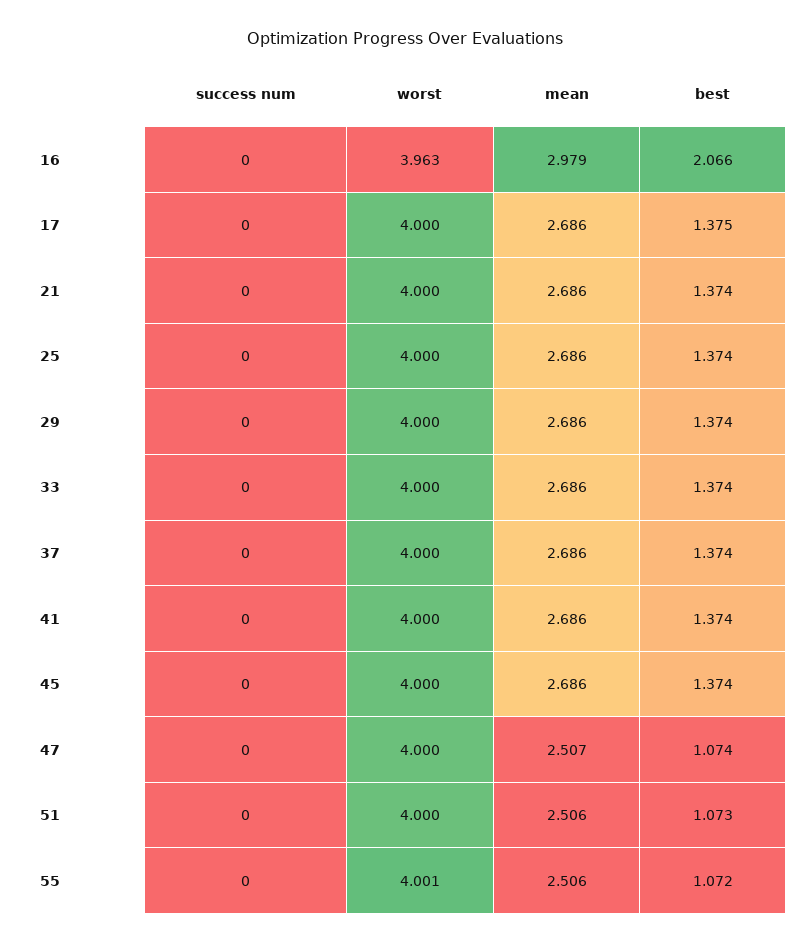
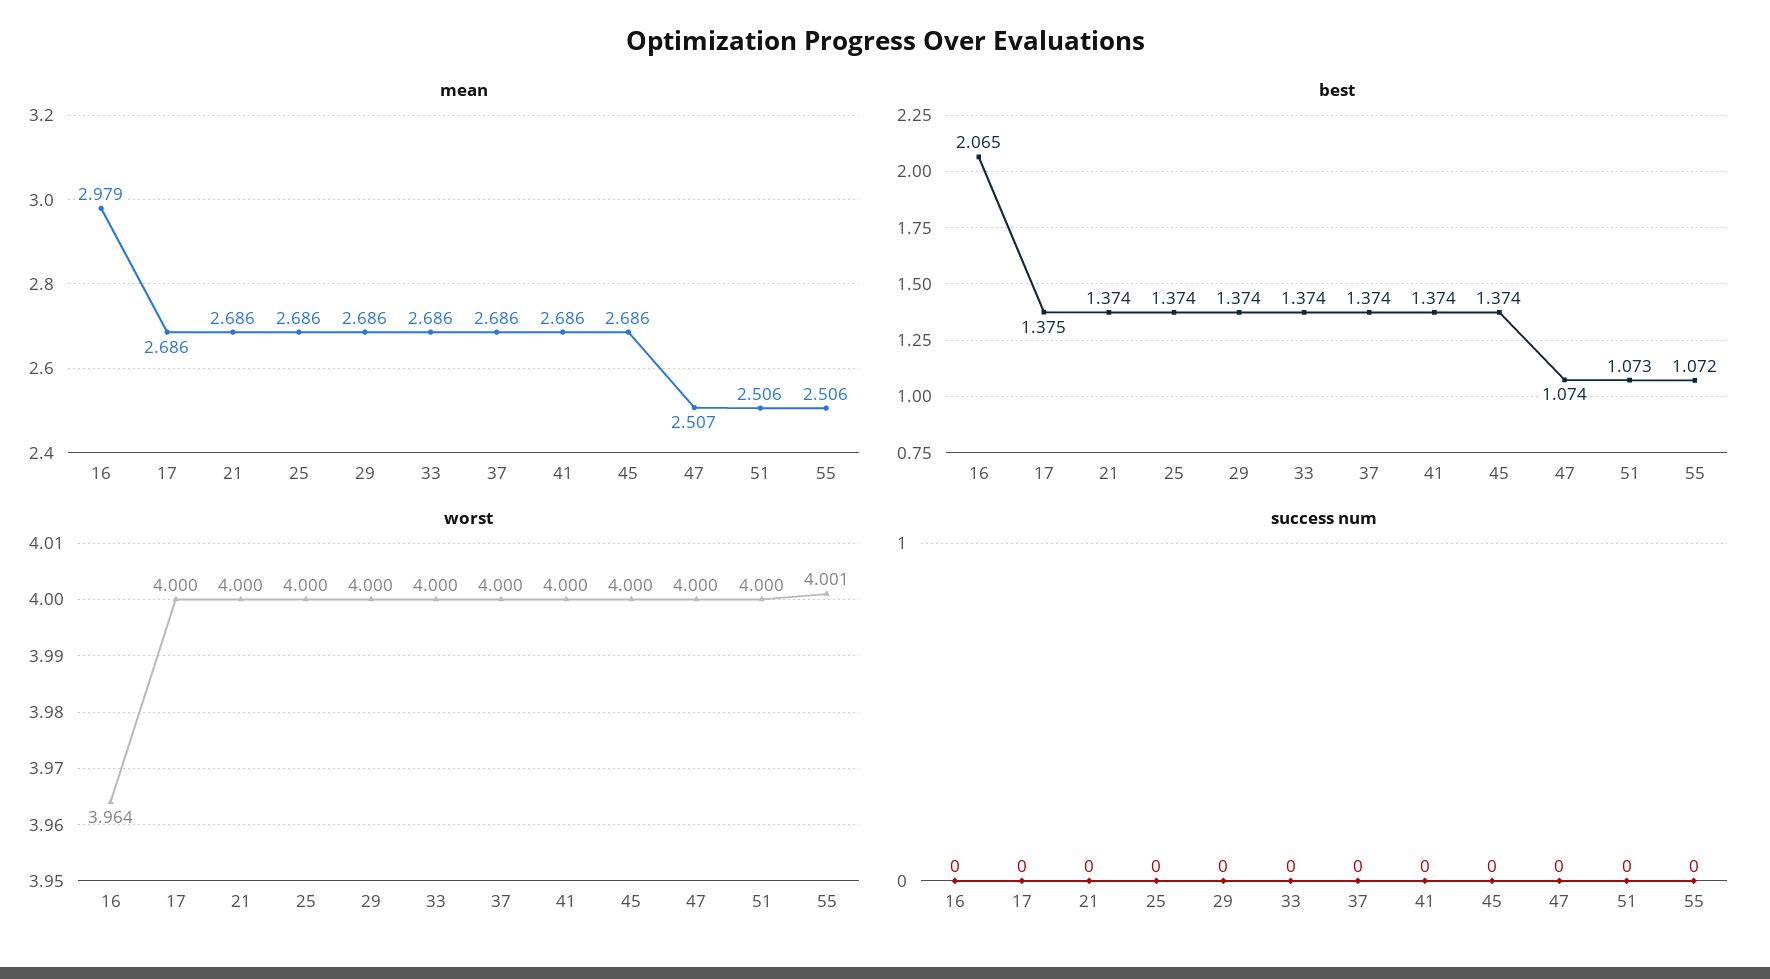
  {
    "success num": {
      "16": 0,
      "17": 0,
      "21": 0,
      "25": 0,
      "29": 0,
      "33": 0,
      "37": 0,
      "41": 0,
      "45": 0,
      "47": 0,
      "51": 0,
      "55": 0
    },
    "worst": {
-     "16": 3.963,
+     "16": 3.964,
      "17": 4,
      "21": 4,
      "25": 4,
      "29": 4,
      "33": 4,
      "37": 4,
      "41": 4,
      "45": 4,
      "47": 4,
      "51": 4,
      "55": 4.001
    },
    "mean": {
      "16": 2.979,
      "17": 2.686,
      "21": 2.686,
      "25": 2.686,
      "29": 2.686,
      "33": 2.686,
      "37": 2.686,
      "41": 2.686,
      "45": 2.686,
      "47": 2.507,
      "51": 2.506,
      "55": 2.506
    },
    "best": {
-     "16": 2.066,
+     "16": 2.065,
      "17": 1.375,
      "21": 1.374,
      "25": 1.374,
      "29": 1.374,
      "33": 1.374,
      "37": 1.374,
      "41": 1.374,
      "45": 1.374,
      "47": 1.074,
      "51": 1.073,
      "55": 1.072
    }
  }

